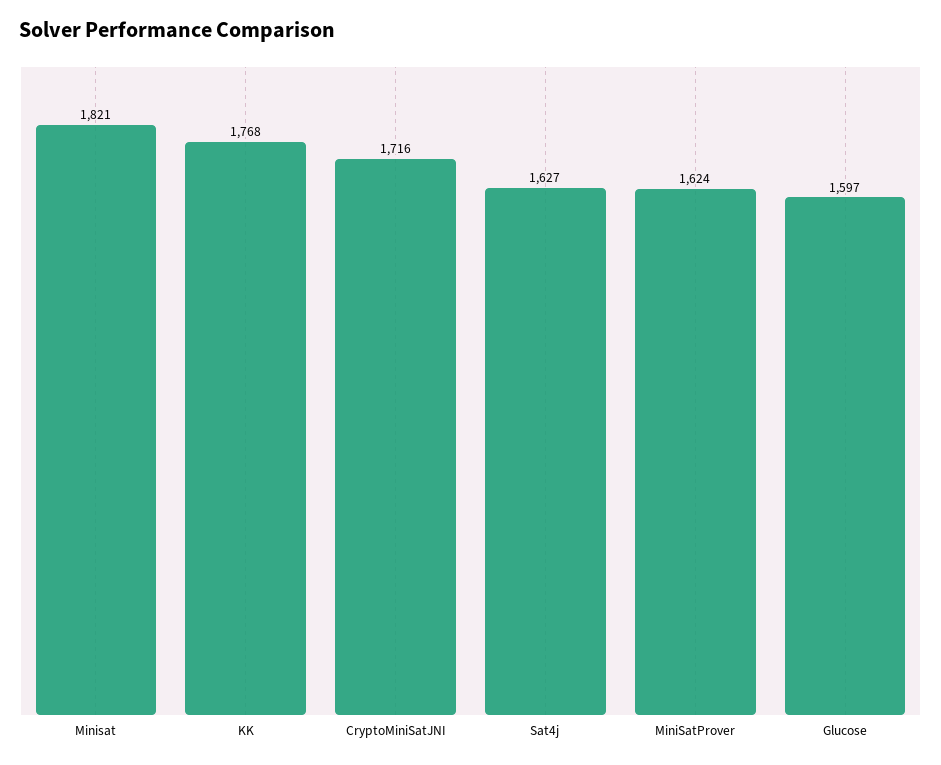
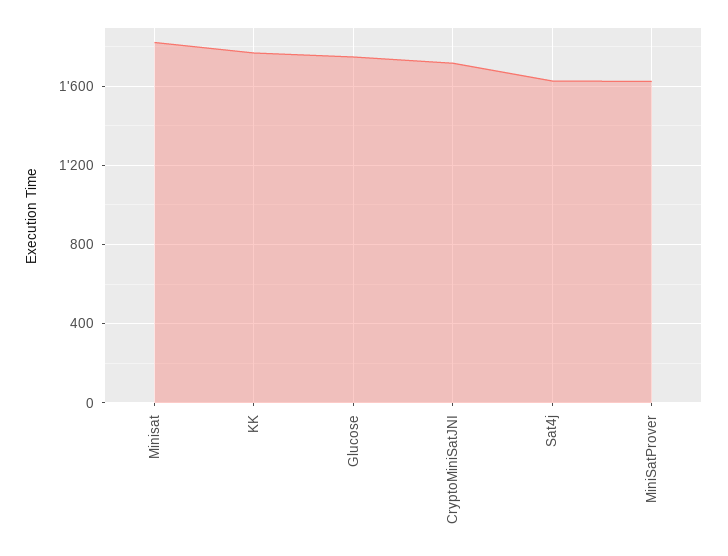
  {
    "Minisat": 1821,
    "KK": 1768,
    "CryptoMiniSatJNI": 1716,
    "Sat4j": 1627,
    "MiniSatProver": 1624,
-   "Glucose": 1597
+   "Glucose": 1750
  }

